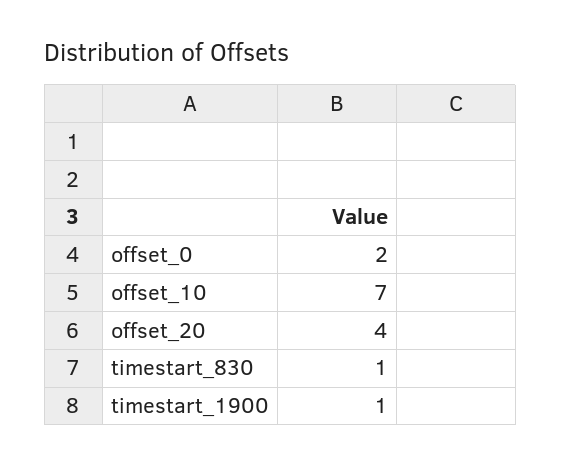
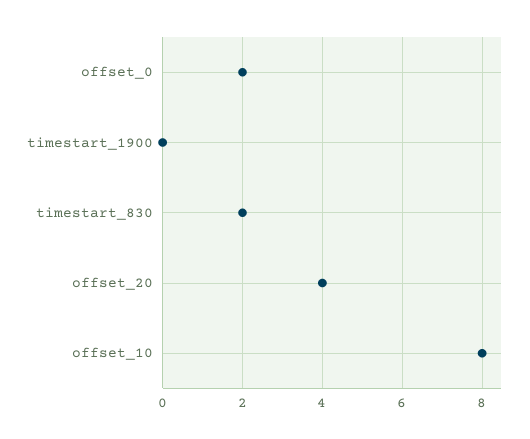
  {
    "offset_0": 2,
-   "offset_10": 7,
+   "offset_10": 8,
    "offset_20": 4,
-   "timestart_830": 1,
+   "timestart_830": 2,
-   "timestart_1900": 1
+   "timestart_1900": 0
  }

